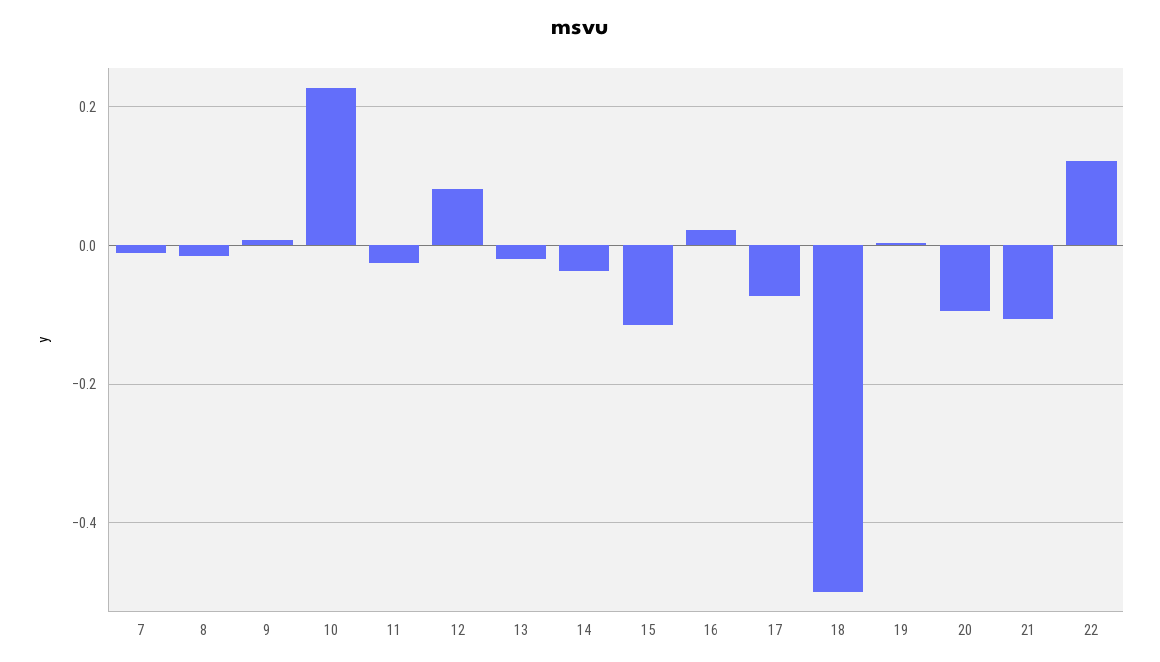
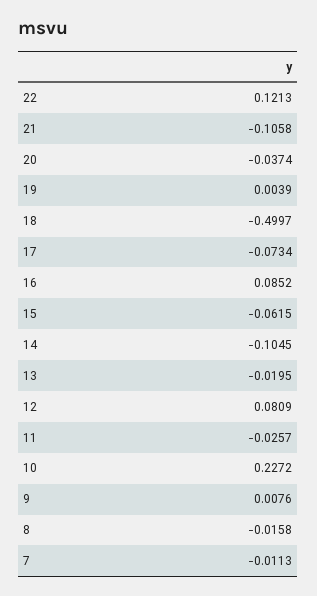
  {
    "7": -0.0113,
    "8": -0.0158,
    "9": 0.0076,
    "10": 0.2272,
    "11": -0.0257,
    "12": 0.0809,
    "13": -0.0195,
-   "14": -0.04,
+   "14": -0.1045,
-   "15": -0.12,
+   "15": -0.0615,
-   "16": 0.02,
+   "16": 0.0852,
    "17": -0.0734,
    "18": -0.4997,
    "19": 0.0039,
-   "20": -0.1,
+   "20": -0.0374,
    "21": -0.1058,
    "22": 0.1213
  }

